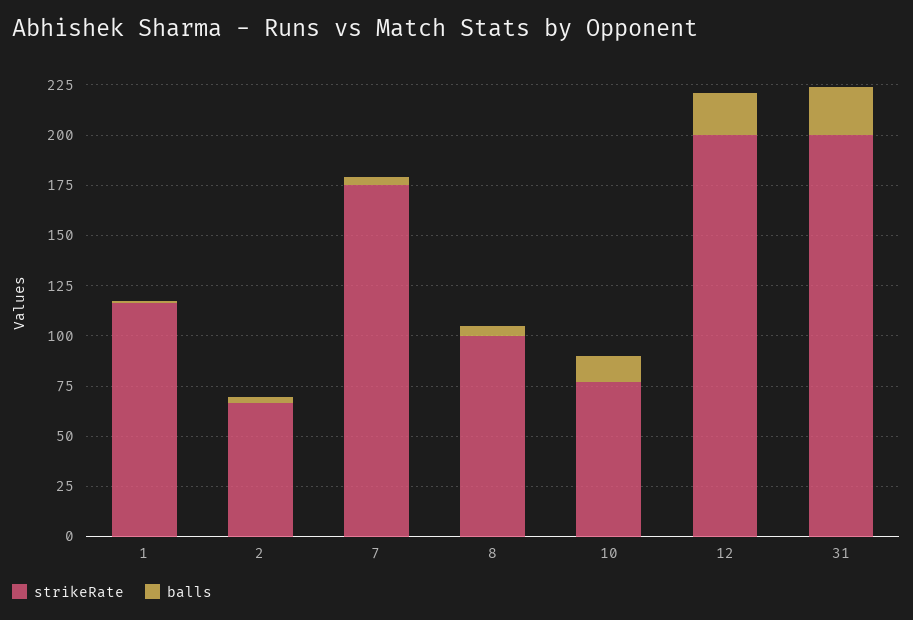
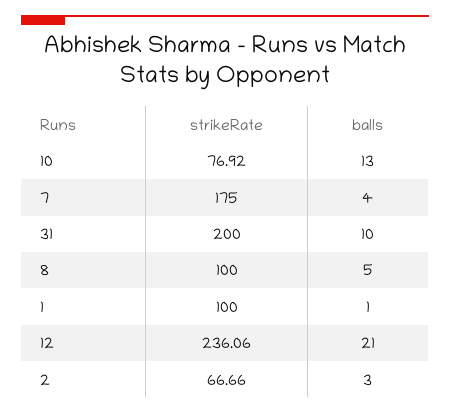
  {
    "strikeRate": {
-     "1": 115,
+     "1": 100,
      "2": 66.66,
      "7": 175,
      "8": 100,
      "10": 76.92,
-     "12": 200,
+     "12": 236.06,
      "31": 200
    },
    "balls": {
      "1": 1,
      "2": 3,
      "7": 4,
      "8": 5,
      "10": 13,
      "12": 21,
-     "31": 25
+     "31": 10
    }
  }

